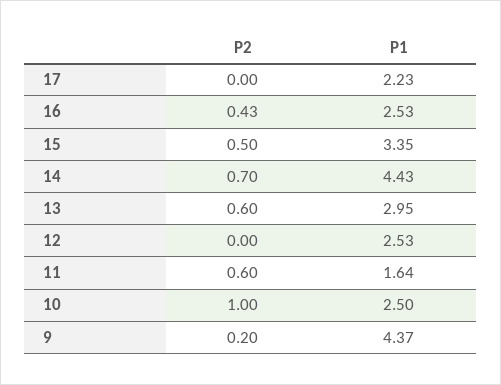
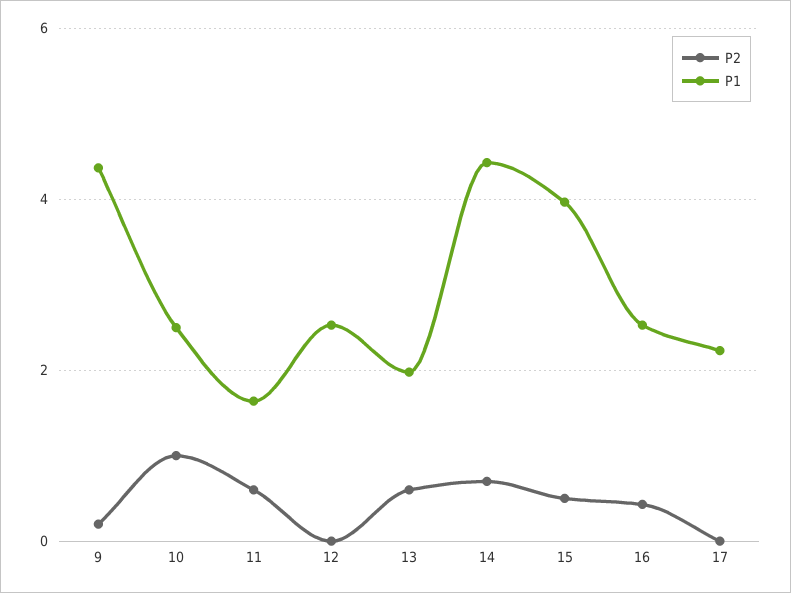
  {
    "P2": {
      "17": 0,
      "16": 0.43,
      "15": 0.5,
      "14": 0.7,
      "13": 0.6,
      "12": 0,
      "11": 0.6,
      "10": 1,
      "9": 0.2
    },
    "P1": {
      "17": 2.23,
      "16": 2.53,
-     "15": 3.35,
+     "15": 4,
      "14": 4.43,
-     "13": 2.95,
+     "13": 2,
      "12": 2.53,
      "11": 1.64,
      "10": 2.5,
      "9": 4.37
    }
  }

